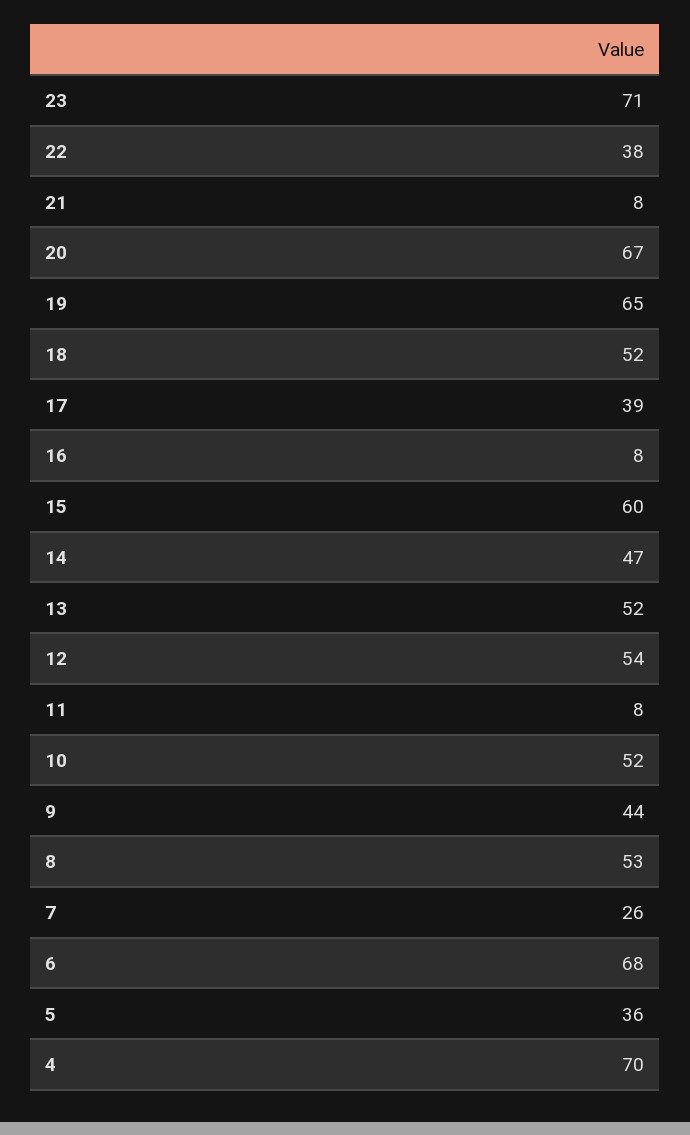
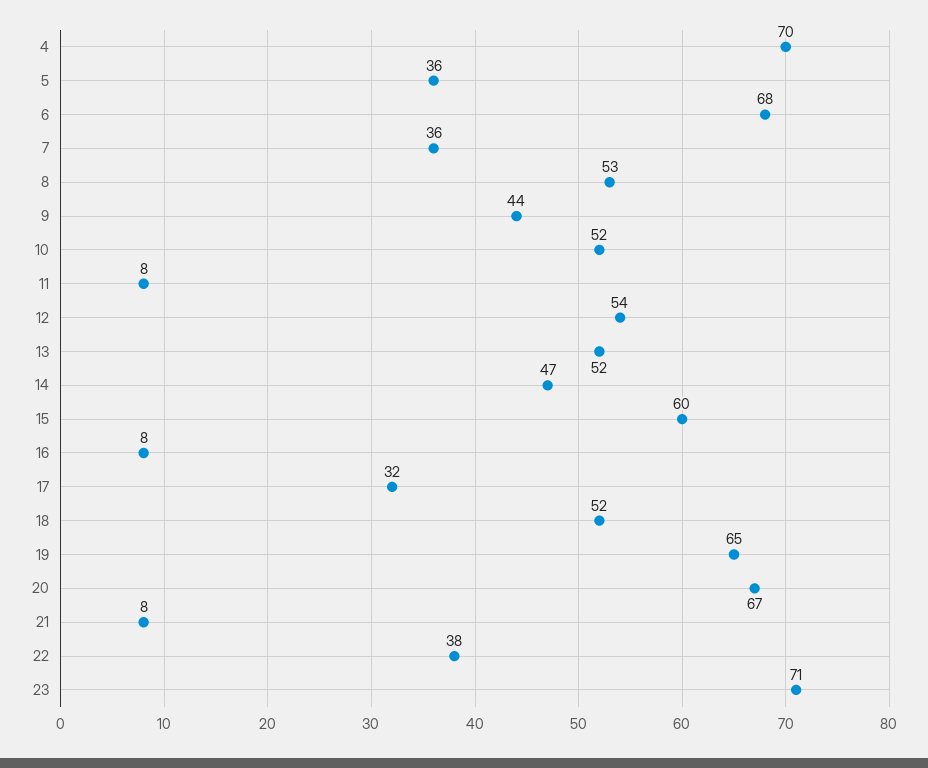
  {
    "23": 71,
    "22": 38,
    "21": 8,
    "20": 67,
    "19": 65,
    "18": 52,
-   "17": 39,
+   "17": 32,
    "16": 8,
    "15": 60,
    "14": 47,
    "13": 52,
    "12": 54,
    "11": 8,
    "10": 52,
    "9": 44,
    "8": 53,
-   "7": 26,
+   "7": 36,
    "6": 68,
    "5": 36,
    "4": 70
  }

